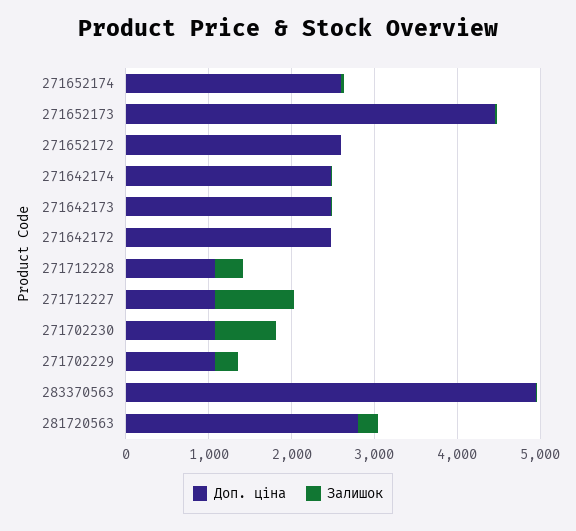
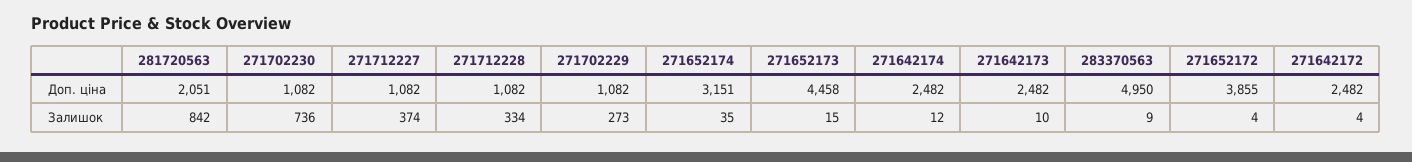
  {
    "Доп. ціна": {
-     "271652174": 2600,
+     "271652174": 3151,
      "271652173": 4458,
-     "271652172": 2600,
+     "271652172": 3855,
      "271642174": 2482,
      "271642173": 2482,
      "271642172": 2482,
      "271712228": 1082,
      "271712227": 1082,
      "271702230": 1082,
      "271702229": 1082,
      "283370563": 4950,
-     "281720563": 2800
+     "281720563": 2051
    },
    "Залишок": {
      "271652174": 35,
      "271652173": 15,
      "271652172": 4,
      "271642174": 12,
      "271642173": 10,
      "271642172": 4,
      "271712228": 334,
-     "271712227": 1000,
+     "271712227": 374,
      "271702230": 736,
      "271702229": 273,
      "283370563": 9,
-     "281720563": 200
+     "281720563": 842
    }
  }

